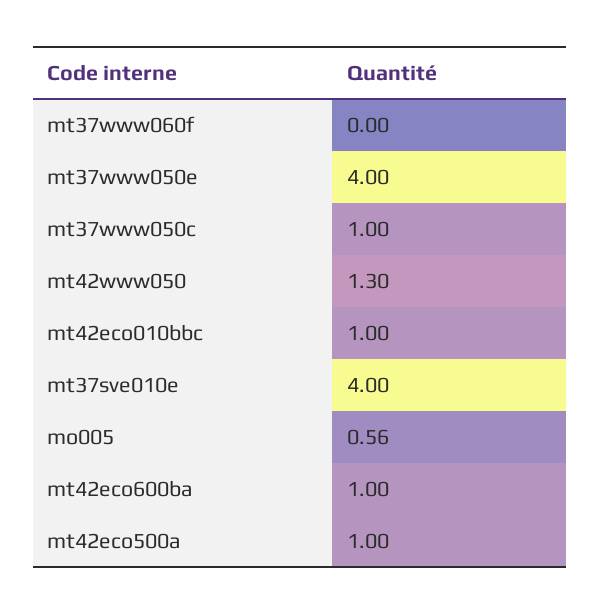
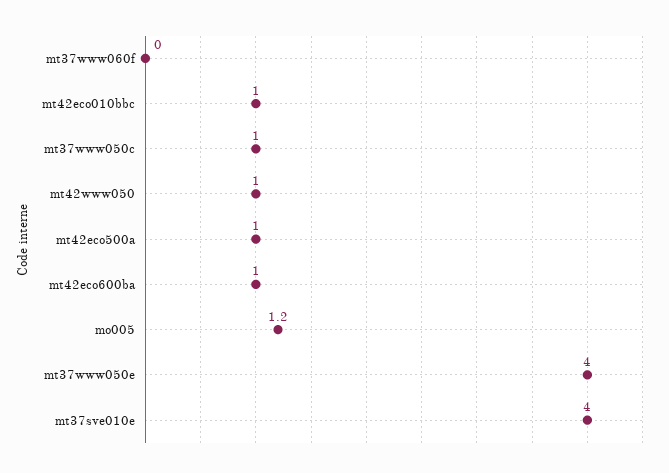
  {
    "mt37www060f": 0,
    "mt37www050e": 4,
    "mt37www050c": 1,
-   "mt42www050": 1.3,
+   "mt42www050": 1,
    "mt42eco010bbc": 1,
    "mt37sve010e": 4,
-   "mo005": 0.56,
+   "mo005": 1.2,
    "mt42eco600ba": 1,
    "mt42eco500a": 1
  }

